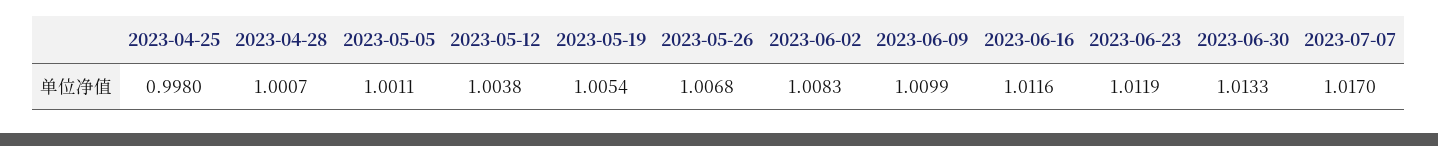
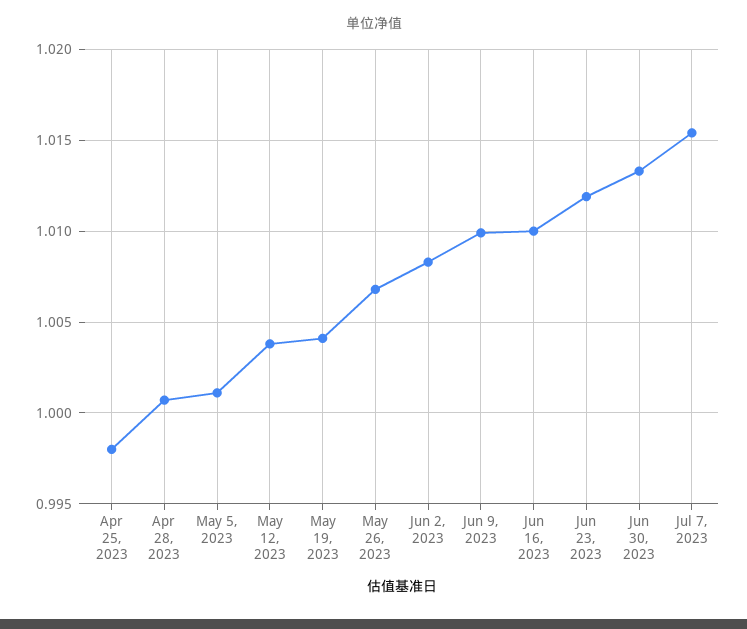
  {
    "2023-04-25": 0.998,
    "2023-04-28": 1.0007,
    "2023-05-05": 1.0011,
    "2023-05-12": 1.0038,
-   "2023-05-19": 1.0054,
+   "2023-05-19": 1.004,
    "2023-05-26": 1.0068,
    "2023-06-02": 1.0083,
    "2023-06-09": 1.0099,
-   "2023-06-16": 1.0116,
+   "2023-06-16": 1.01,
    "2023-06-23": 1.0119,
    "2023-06-30": 1.0133,
-   "2023-07-07": 1.017
+   "2023-07-07": 1.0155
  }

